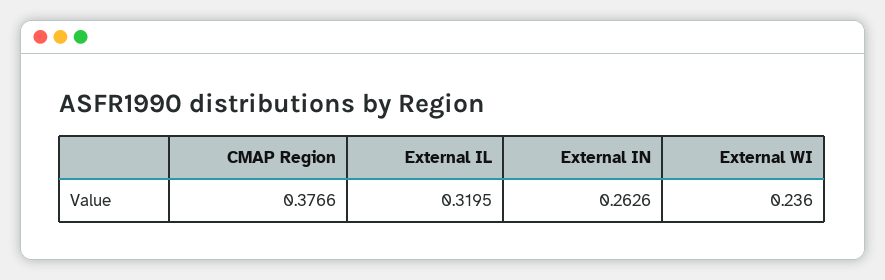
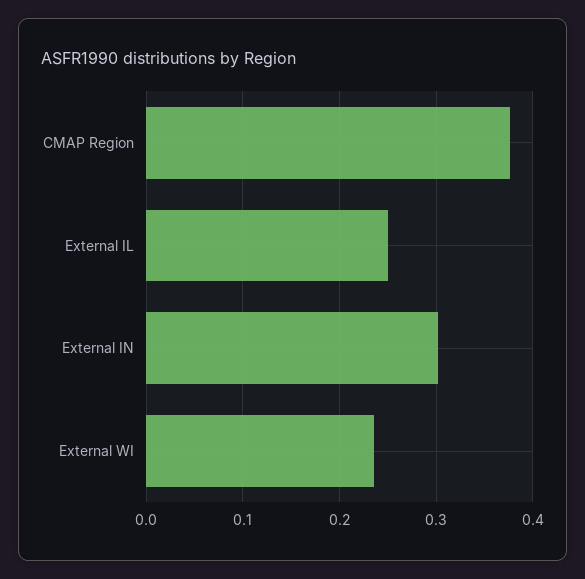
  {
    "CMAP Region": 0.3766,
-   "External IL": 0.3195,
+   "External IL": 0.25,
-   "External IN": 0.2626,
+   "External IN": 0.3,
    "External WI": 0.236
  }

